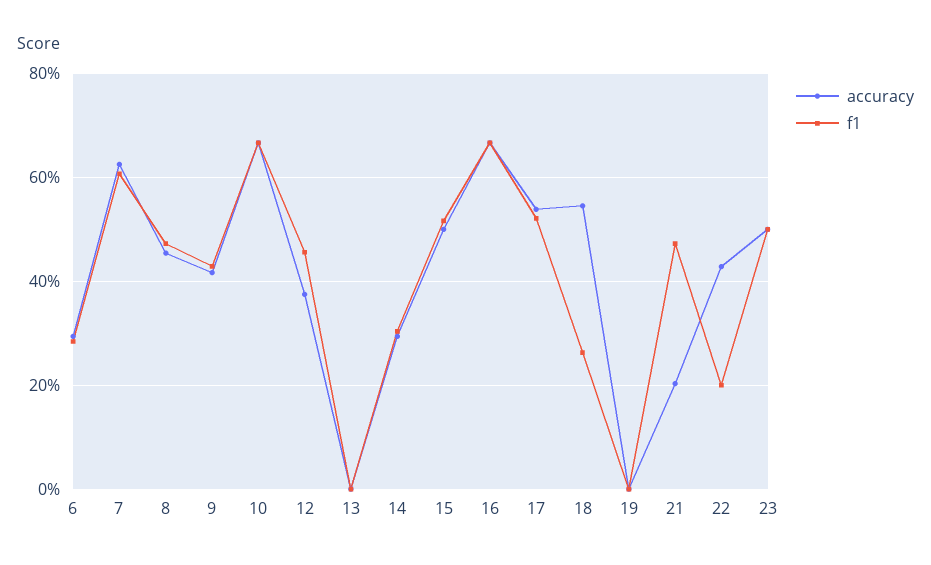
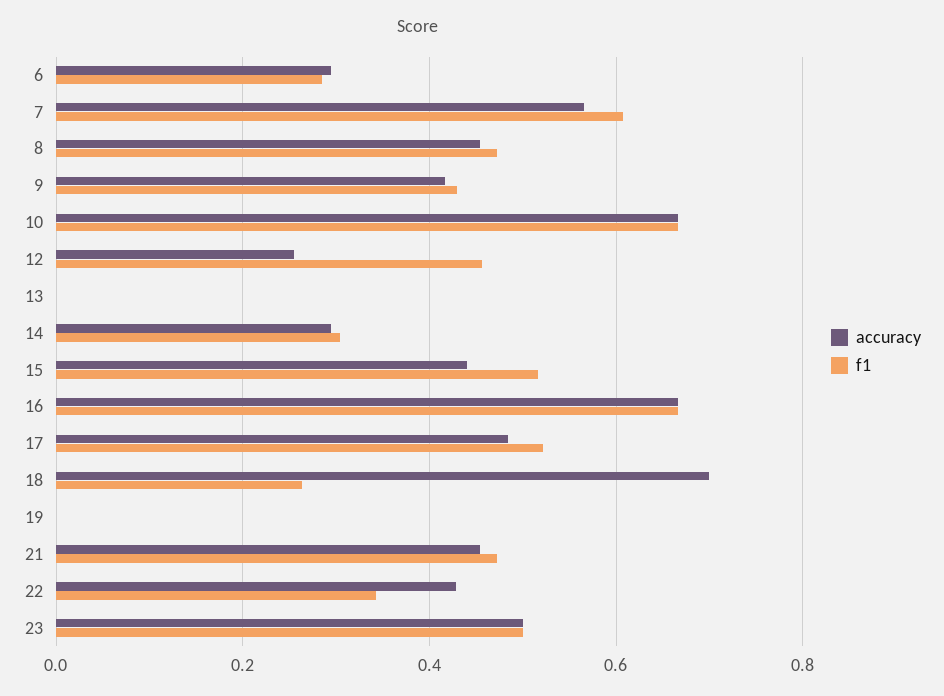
  {
    "accuracy": {
      "6": 0.3,
-     "7": 0.62,
+     "7": 0.56,
      "8": 0.46,
      "9": 0.42,
      "10": 0.66,
-     "12": 0.38,
+     "12": 0.26,
      "13": 0,
      "14": 0.3,
-     "15": 0.5,
+     "15": 0.44,
      "16": 0.66,
-     "17": 0.54,
+     "17": 0.48,
-     "18": 0.54,
+     "18": 0.7,
      "19": 0,
-     "21": 0.2,
+     "21": 0.46,
      "22": 0.42,
      "23": 0.5
    },
    "f1": {
      "6": 0.28,
      "7": 0.6,
      "8": 0.48,
      "9": 0.42,
      "10": 0.66,
      "12": 0.46,
      "13": 0,
      "14": 0.3,
      "15": 0.52,
      "16": 0.66,
      "17": 0.52,
      "18": 0.26,
      "19": 0,
      "21": 0.48,
-     "22": 0.2,
+     "22": 0.34,
      "23": 0.5
    }
  }

